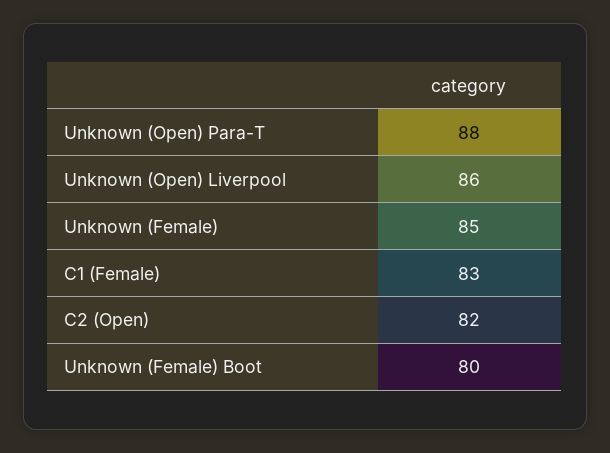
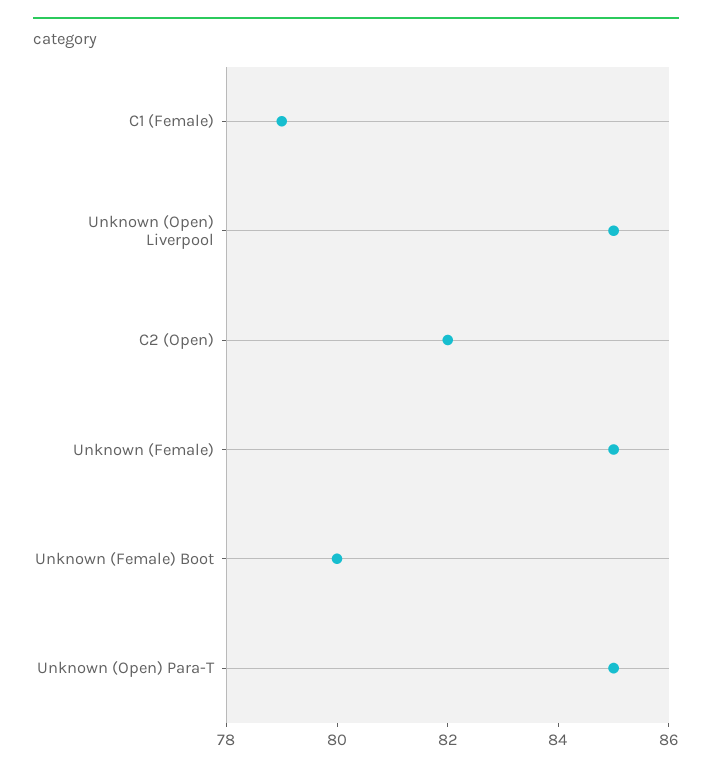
  {
-   "Unknown (Open) Para-T": 88,
+   "Unknown (Open) Para-T": 85,
-   "Unknown (Open) Liverpool": 86,
+   "Unknown (Open) Liverpool": 85,
    "Unknown (Female)": 85,
-   "C1 (Female)": 83,
+   "C1 (Female)": 79,
    "C2 (Open)": 82,
    "Unknown (Female) Boot": 80
  }

